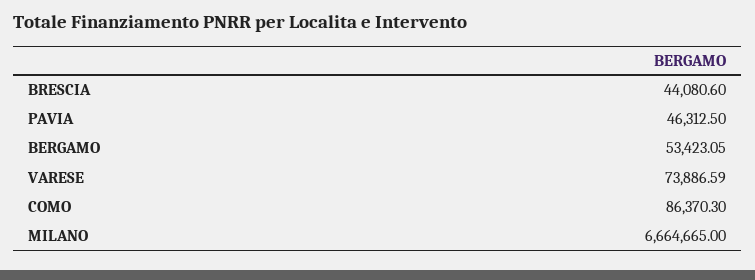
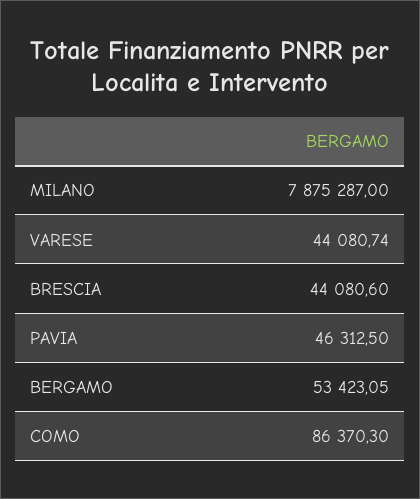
  {
    "BRESCIA": 44080.6,
    "PAVIA": 46312.5,
    "BERGAMO": 53423.05,
-   "VARESE": 73886.59,
+   "VARESE": 44080.74,
    "COMO": 86370.3,
-   "MILANO": 6664665
+   "MILANO": 7875287
  }

